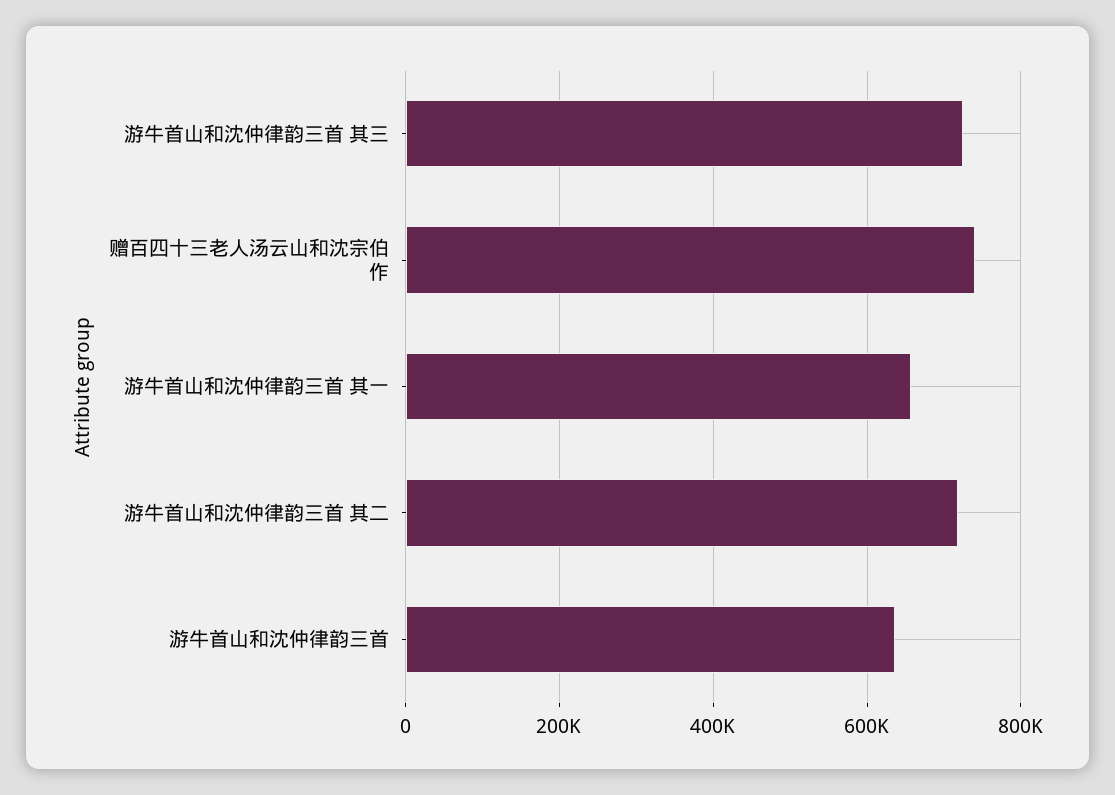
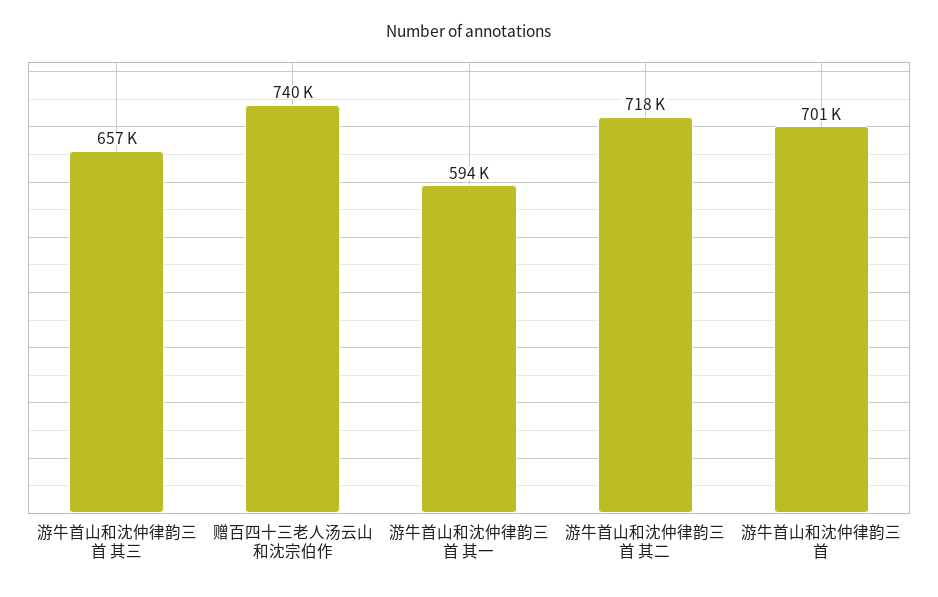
  {
-   "游牛首山和沈仲律韵三首 其三": 720000,
+   "游牛首山和沈仲律韵三首 其三": 657000,
    "赠百四十三老人汤云山和沈宗伯作": 740000,
-   "游牛首山和沈仲律韵三首 其一": 660000,
+   "游牛首山和沈仲律韵三首 其一": 594000,
    "游牛首山和沈仲律韵三首 其二": 718000,
-   "游牛首山和沈仲律韵三首": 640000
+   "游牛首山和沈仲律韵三首": 701000
  }

